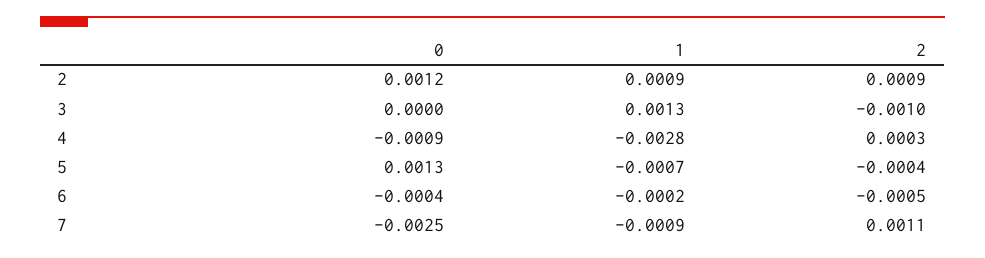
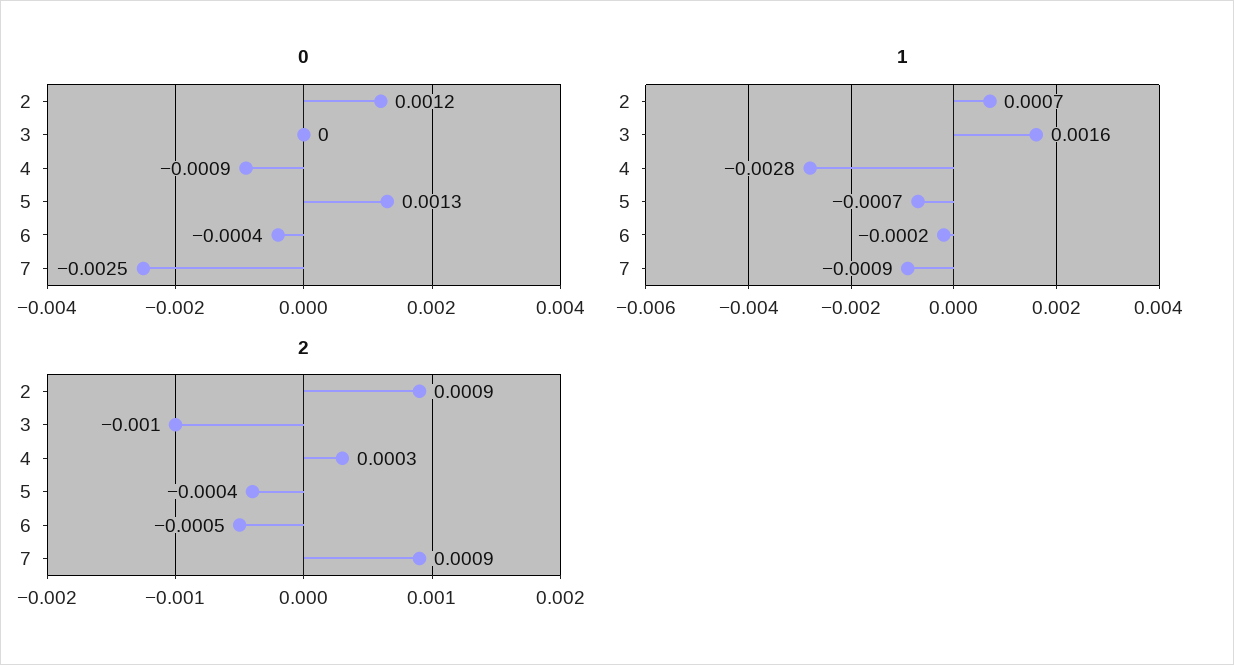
  {
    "0": {
      "2": 0.0012,
      "3": 0,
      "4": -0.0009,
      "5": 0.0013,
      "6": -0.0004,
      "7": -0.0025
    },
    "1": {
-     "2": 0.0009,
+     "2": 0.0007,
-     "3": 0.0013,
+     "3": 0.0016,
      "4": -0.0028,
      "5": -0.0007,
      "6": -0.0002,
      "7": -0.0009
    },
    "2": {
      "2": 0.0009,
      "3": -0.001,
      "4": 0.0003,
      "5": -0.0004,
      "6": -0.0005,
-     "7": 0.0011
+     "7": 0.0009
    }
  }

